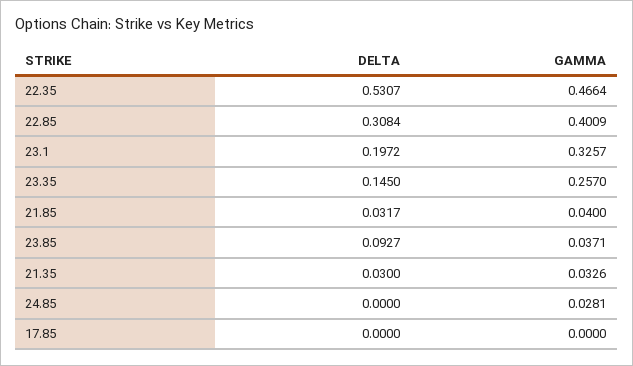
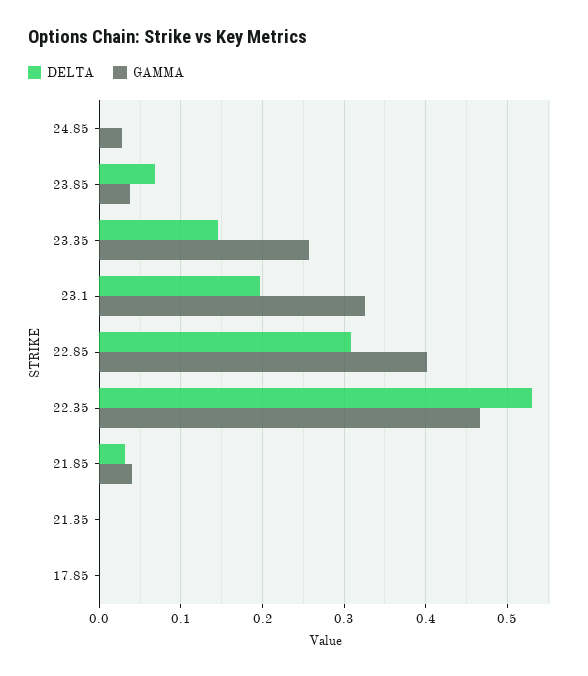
  {
    "DELTA": {
      "22.35": 0.5307,
      "22.85": 0.3084,
      "23.1": 0.1972,
      "23.35": 0.145,
      "21.85": 0.0317,
-     "23.85": 0.0927,
+     "23.85": 0.07,
-     "21.35": 0.03,
+     "21.35": 0,
      "24.85": 0,
      "17.85": 0
    },
    "GAMMA": {
      "22.35": 0.4664,
      "22.85": 0.4009,
      "23.1": 0.3257,
      "23.35": 0.257,
      "21.85": 0.04,
      "23.85": 0.0371,
-     "21.35": 0.0326,
+     "21.35": 0,
      "24.85": 0.0281,
      "17.85": 0
    }
  }

